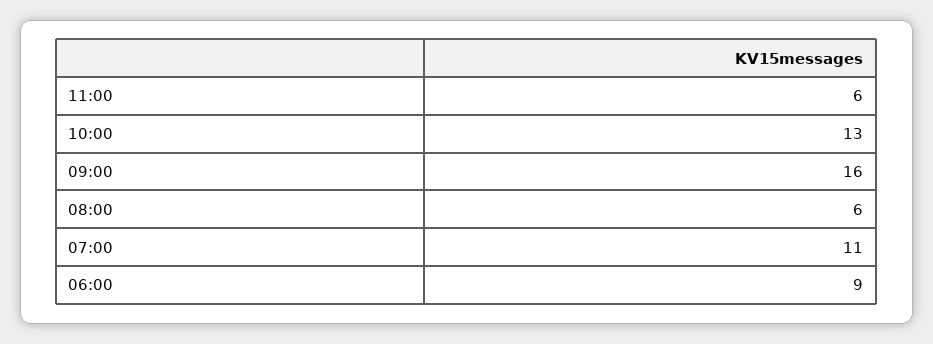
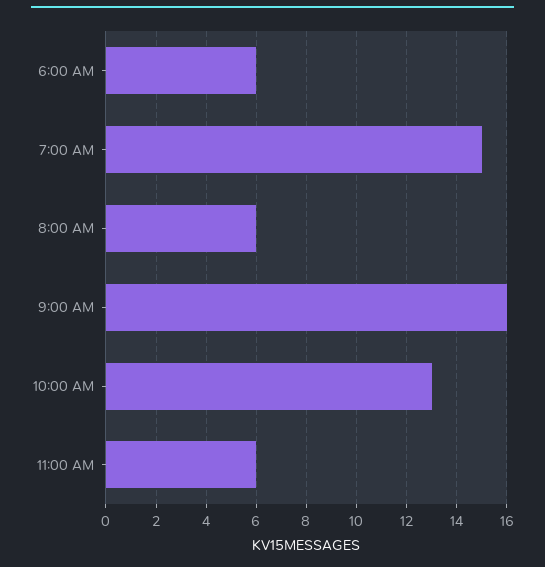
  {
    "11:00": 6,
    "10:00": 13,
    "09:00": 16,
    "08:00": 6,
-   "07:00": 11,
+   "07:00": 15,
-   "06:00": 9
+   "06:00": 6
  }

